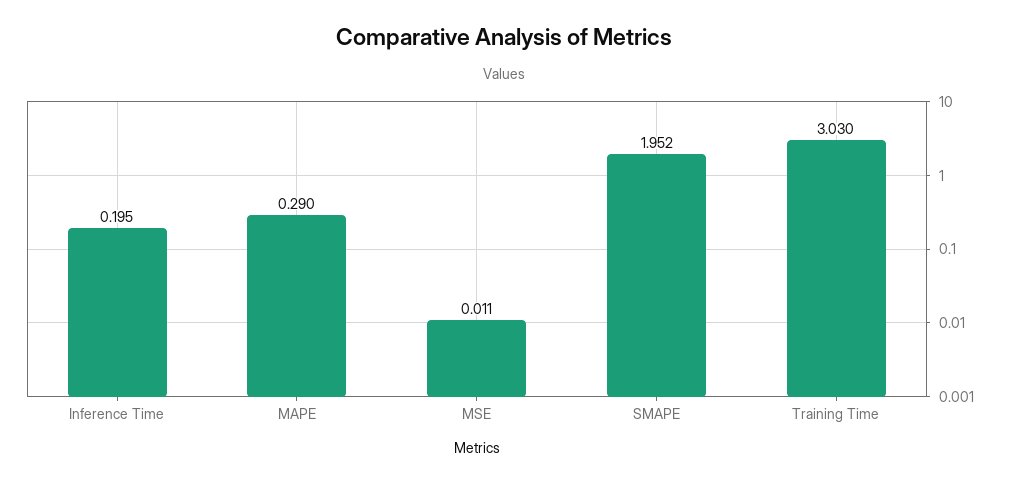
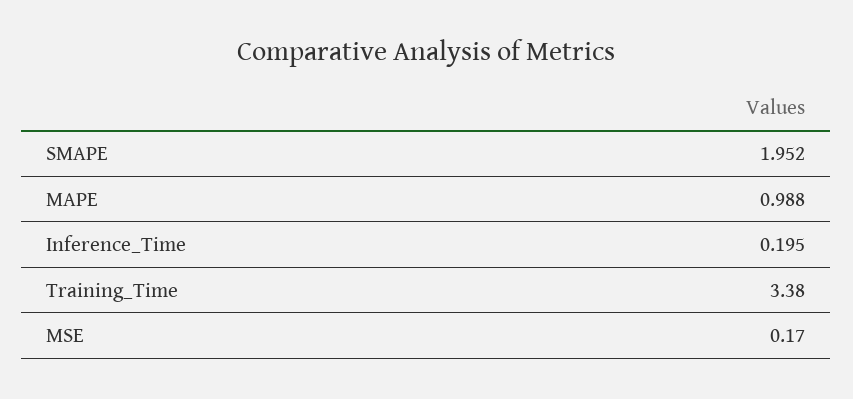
  {
    "Inference Time": 0.195,
-   "MAPE": 0.29,
+   "MAPE": 0.988,
-   "MSE": 0.011,
+   "MSE": 0.17,
    "SMAPE": 1.952,
-   "Training Time": 3.03
+   "Training Time": 3.38
  }

